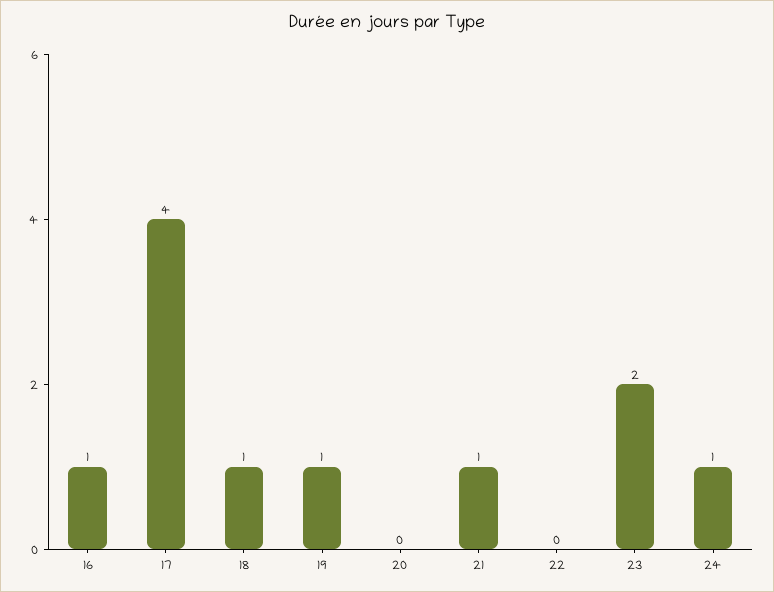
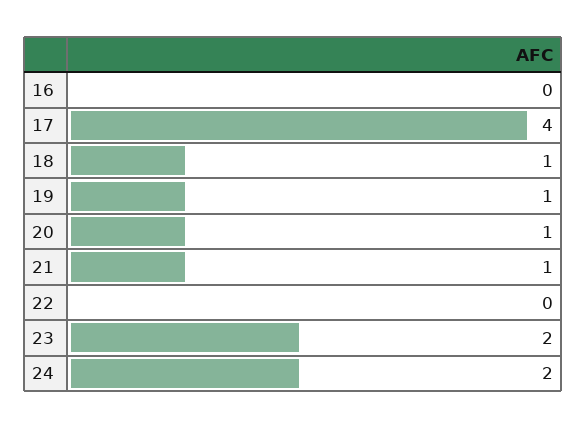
  {
-   "16": 1,
+   "16": 0,
    "17": 4,
    "18": 1,
    "19": 1,
-   "20": 0,
+   "20": 1,
    "21": 1,
    "22": 0,
    "23": 2,
-   "24": 1
+   "24": 2
  }

